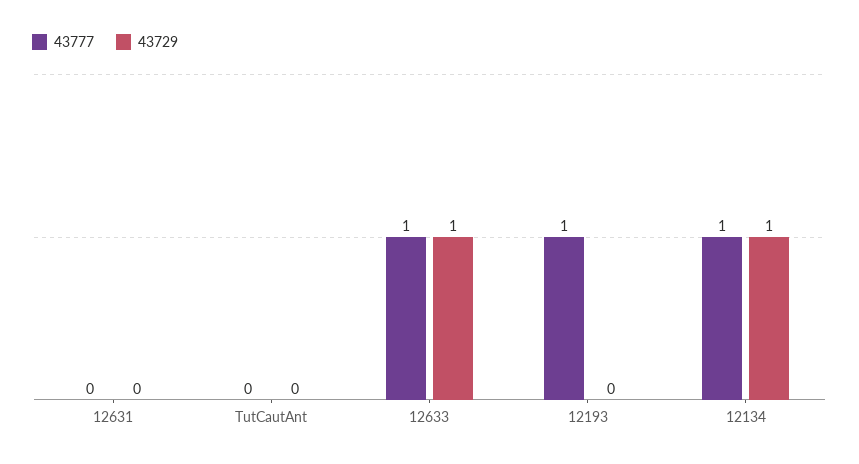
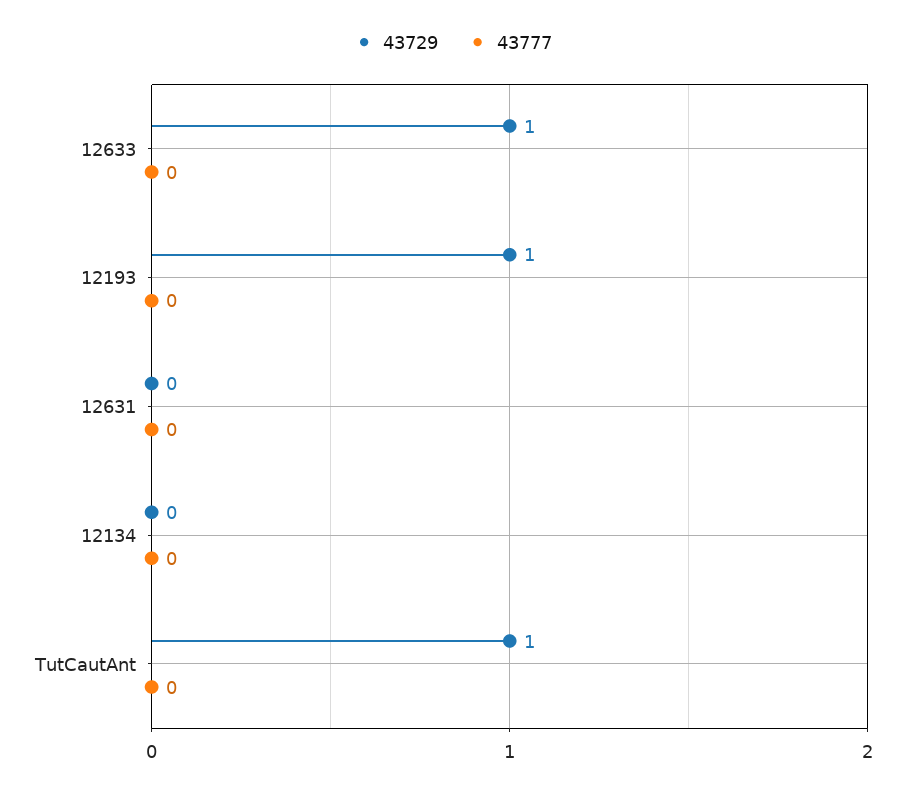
  {
    "43777": {
      "12631": 0,
      "TutCautAnt": 0,
-     "12633": 1,
+     "12633": 0,
-     "12193": 1,
+     "12193": 0,
-     "12134": 1
+     "12134": 0
    },
    "43729": {
      "12631": 0,
-     "TutCautAnt": 0,
+     "TutCautAnt": 1,
      "12633": 1,
-     "12193": 0,
+     "12193": 1,
-     "12134": 1
+     "12134": 0
    }
  }

